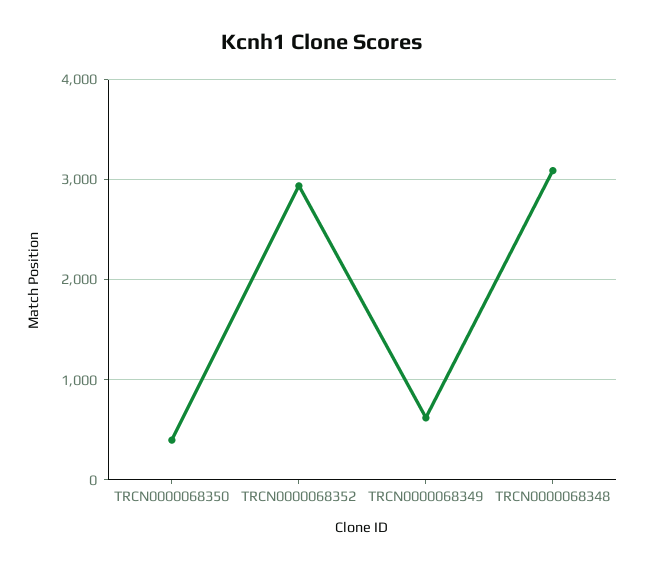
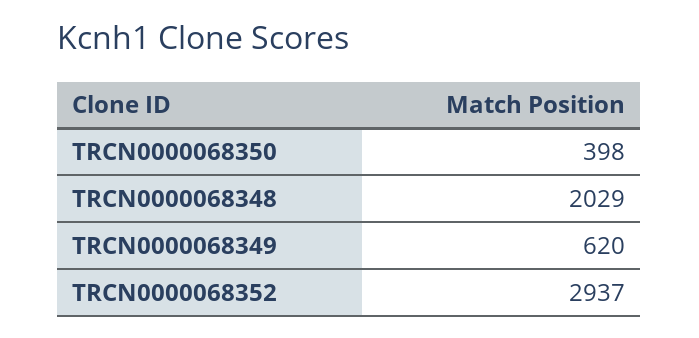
  {
    "TRCN0000068350": 398,
    "TRCN0000068352": 2937,
    "TRCN0000068349": 620,
-   "TRCN0000068348": 3100
+   "TRCN0000068348": 2029
  }

